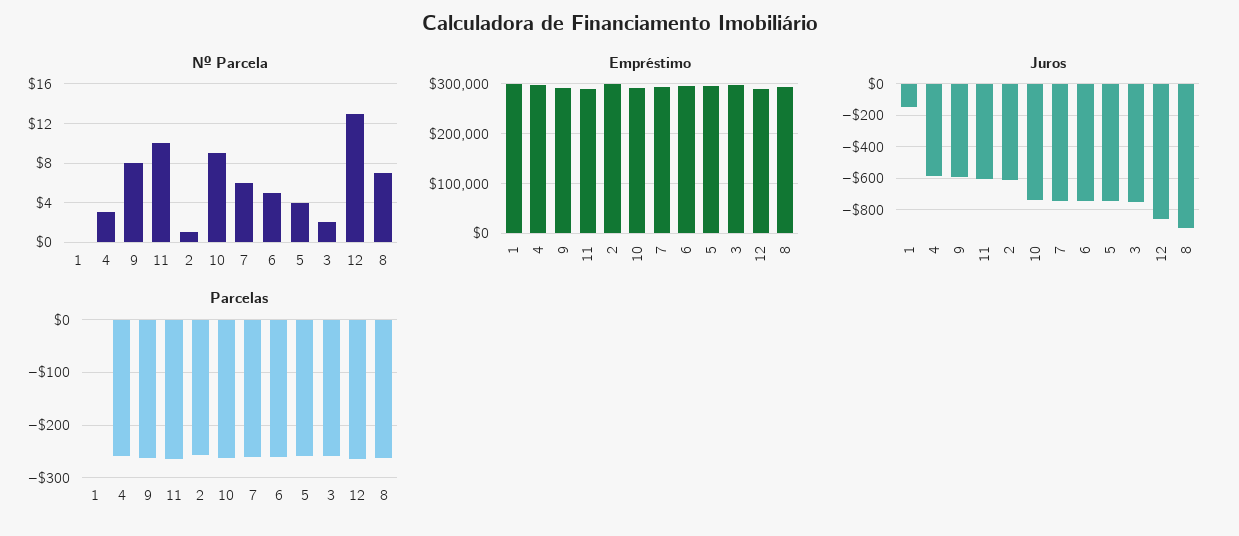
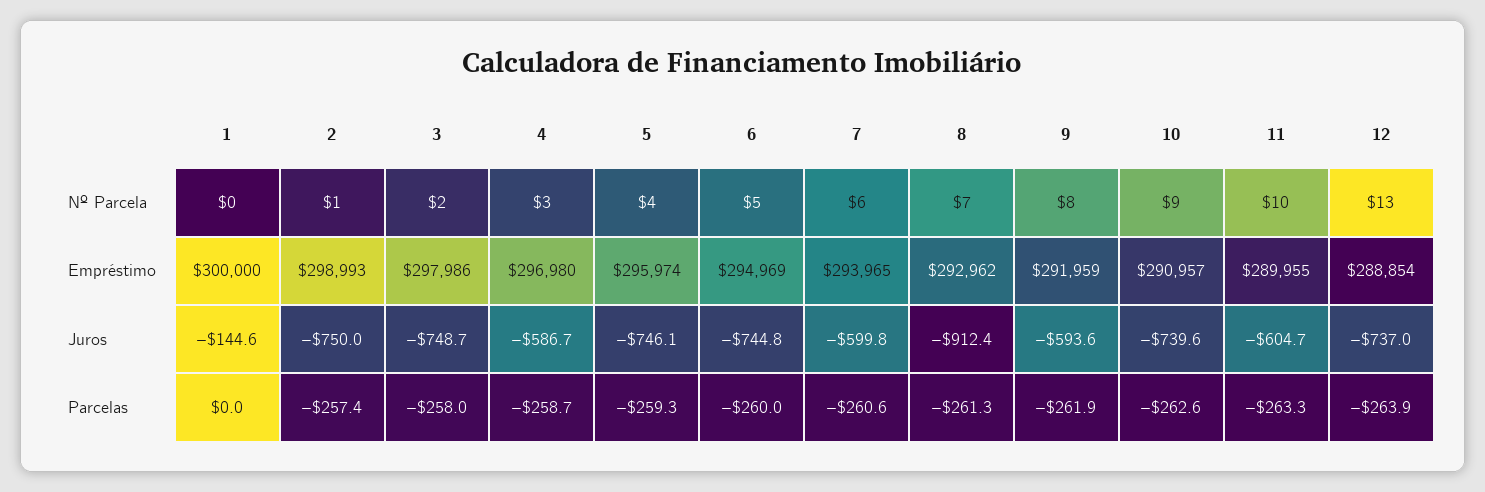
  {
    "Nº Parcela": {
      "1": 0,
      "4": 3,
      "9": 8,
      "11": 10,
      "2": 1,
      "10": 9,
      "7": 6,
      "6": 5,
      "5": 4,
      "3": 2,
      "12": 13,
      "8": 7
    },
    "Empréstimo": {
      "1": 300000,
      "4": 296980,
      "9": 291959,
      "11": 289955,
      "2": 298993,
      "10": 290957,
      "7": 293965,
      "6": 294969,
      "5": 295974,
      "3": 297986,
      "12": 288854,
      "8": 292962
    },
    "Juros": {
      "1": -144.6,
      "4": -586.7,
      "9": -593.6,
      "11": -604.7,
-     "2": -600,
+     "2": -750,
      "10": -739.6,
-     "7": -750,
+     "7": -599.8,
      "6": -744.8,
      "5": -746.1,
      "3": -748.7,
-     "12": -850,
+     "12": -737,
      "8": -912.4
    },
    "Parcelas": {
      "1": 0,
      "4": -258.7,
      "9": -261.9,
      "11": -263.3,
      "2": -257.4,
      "10": -262.6,
      "7": -260.6,
      "6": -260,
      "5": -259.3,
      "3": -258,
      "12": -263.9,
      "8": -261.3
    }
  }

